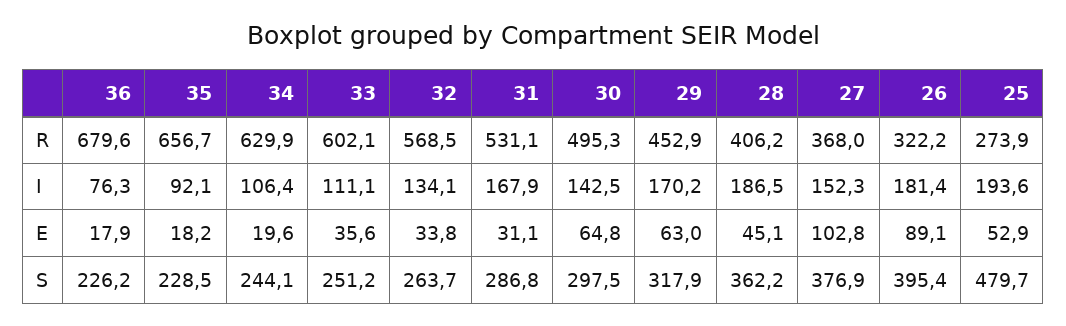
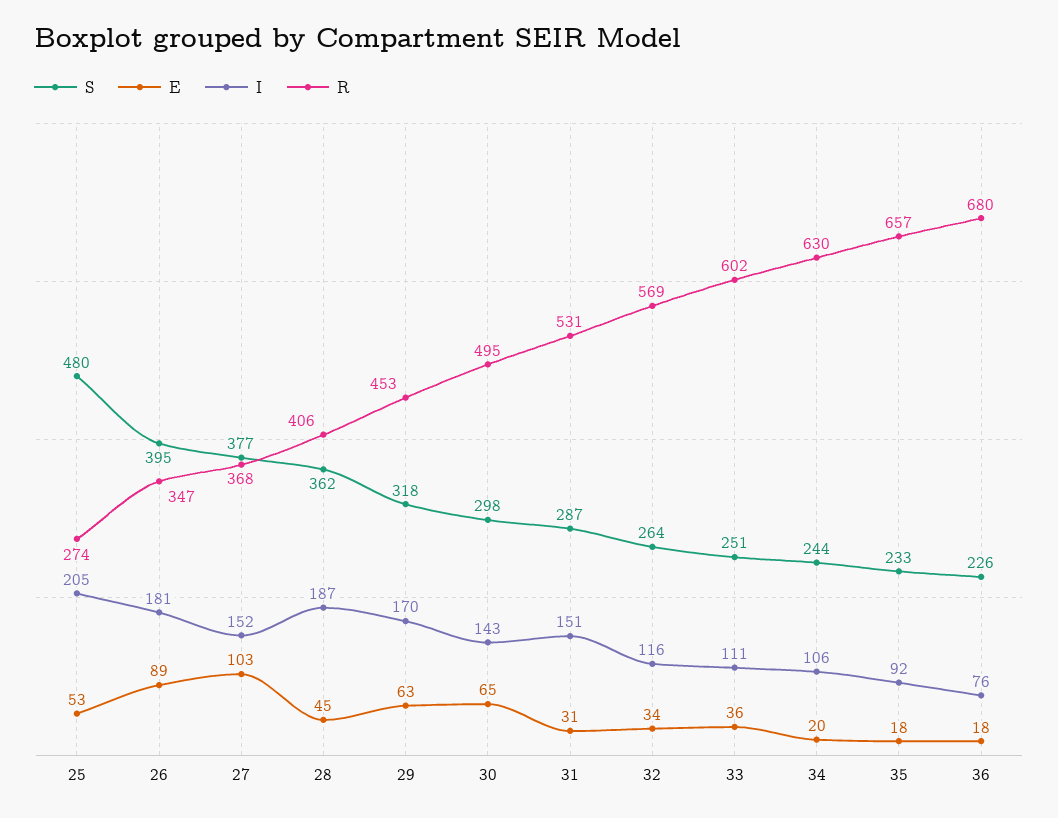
  {
    "R": {
      "36": 679.6,
      "35": 656.7,
      "34": 629.9,
      "33": 602.1,
      "32": 568.5,
      "31": 531.1,
      "30": 495.3,
      "29": 452.9,
      "28": 406.2,
      "27": 368,
-     "26": 322.2,
+     "26": 347,
      "25": 273.9
    },
    "I": {
      "36": 76.3,
      "35": 92.1,
      "34": 106.4,
      "33": 111.1,
-     "32": 134.1,
+     "32": 116,
-     "31": 167.9,
+     "31": 151,
      "30": 142.5,
      "29": 170.2,
      "28": 186.5,
      "27": 152.3,
      "26": 181.4,
-     "25": 193.6
+     "25": 205
    },
    "E": {
      "36": 17.9,
      "35": 18.2,
      "34": 19.6,
      "33": 35.6,
      "32": 33.8,
      "31": 31.1,
      "30": 64.8,
      "29": 63,
      "28": 45.1,
      "27": 102.8,
      "26": 89.1,
      "25": 52.9
    },
    "S": {
      "36": 226.2,
-     "35": 228.5,
+     "35": 233,
      "34": 244.1,
      "33": 251.2,
      "32": 263.7,
      "31": 286.8,
      "30": 297.5,
      "29": 317.9,
      "28": 362.2,
      "27": 376.9,
      "26": 395.4,
      "25": 479.7
    }
  }

